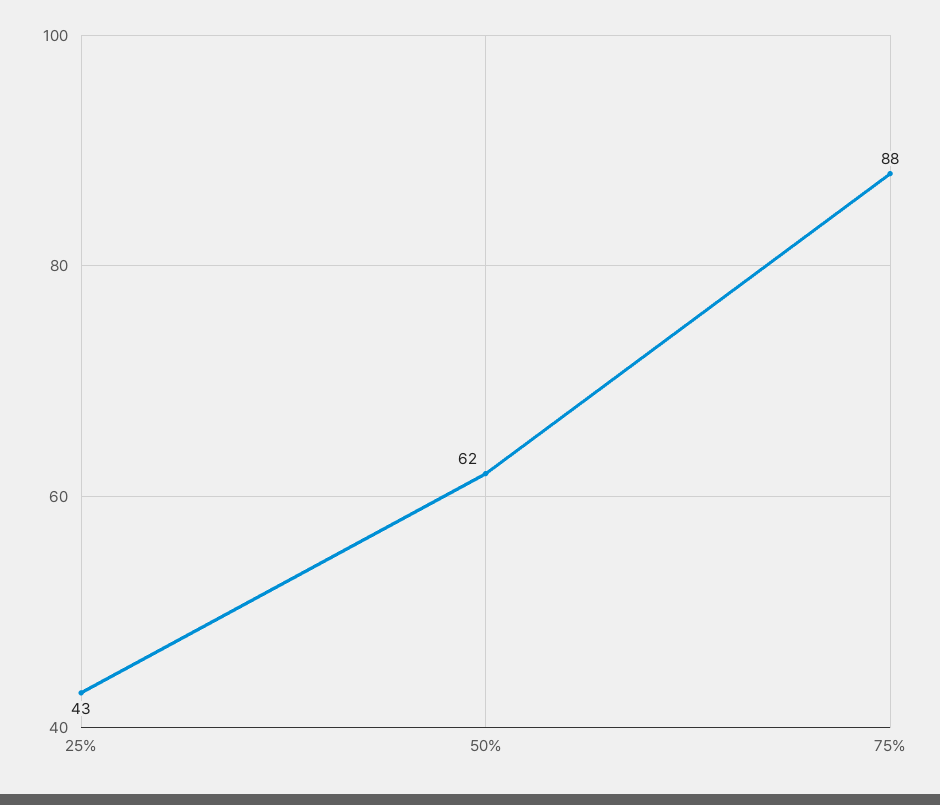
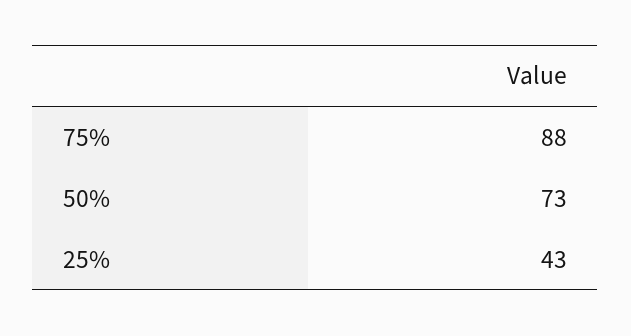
  {
    "25%": 43,
-   "50%": 62,
+   "50%": 73,
    "75%": 88
  }

